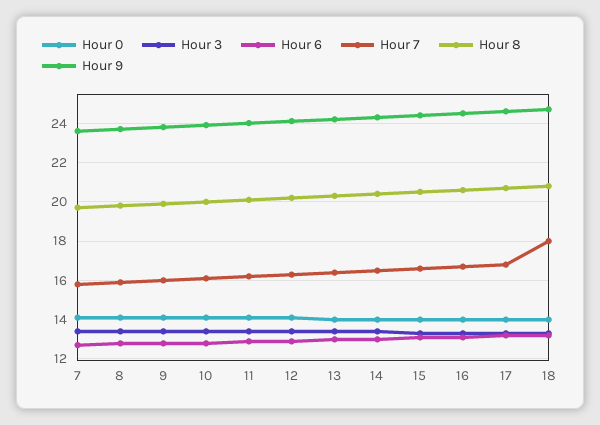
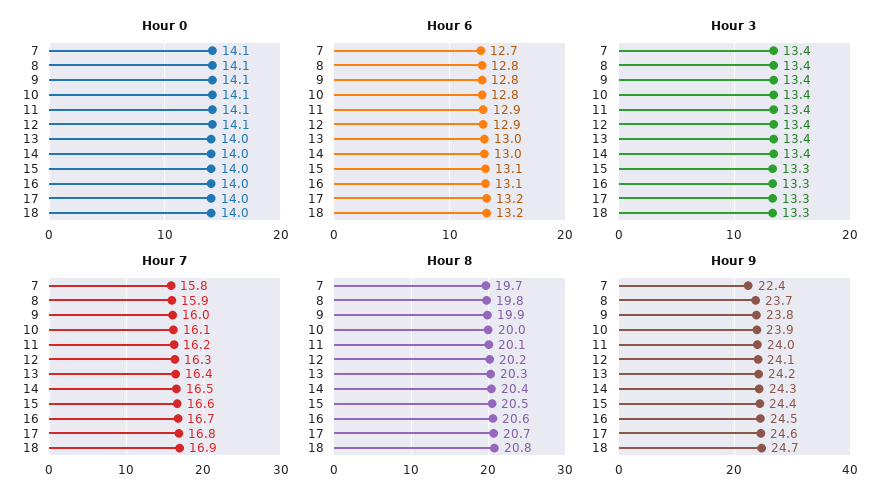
  {
    "Hour 0": {
      "7": 14.1,
      "8": 14.1,
      "9": 14.1,
      "10": 14.1,
      "11": 14.1,
      "12": 14.1,
      "13": 14,
      "14": 14,
      "15": 14,
      "16": 14,
      "17": 14,
      "18": 14
    },
    "Hour 3": {
      "7": 13.4,
      "8": 13.4,
      "9": 13.4,
      "10": 13.4,
      "11": 13.4,
      "12": 13.4,
      "13": 13.4,
      "14": 13.4,
      "15": 13.3,
      "16": 13.3,
      "17": 13.3,
      "18": 13.3
    },
    "Hour 6": {
      "7": 12.7,
      "8": 12.8,
      "9": 12.8,
      "10": 12.8,
      "11": 12.9,
      "12": 12.9,
      "13": 13,
      "14": 13,
      "15": 13.1,
      "16": 13.1,
      "17": 13.2,
      "18": 13.2
    },
    "Hour 7": {
      "7": 15.8,
      "8": 15.9,
      "9": 16,
      "10": 16.1,
      "11": 16.2,
      "12": 16.3,
      "13": 16.4,
      "14": 16.5,
      "15": 16.6,
      "16": 16.7,
      "17": 16.8,
-     "18": 18
+     "18": 16.9
    },
    "Hour 8": {
      "7": 19.7,
      "8": 19.8,
      "9": 19.9,
      "10": 20,
      "11": 20.1,
      "12": 20.2,
      "13": 20.3,
      "14": 20.4,
      "15": 20.5,
      "16": 20.6,
      "17": 20.7,
      "18": 20.8
    },
    "Hour 9": {
-     "7": 23.5,
+     "7": 22.4,
      "8": 23.7,
      "9": 23.8,
      "10": 23.9,
      "11": 24,
      "12": 24.1,
      "13": 24.2,
      "14": 24.3,
      "15": 24.4,
      "16": 24.5,
      "17": 24.6,
      "18": 24.7
    }
  }

